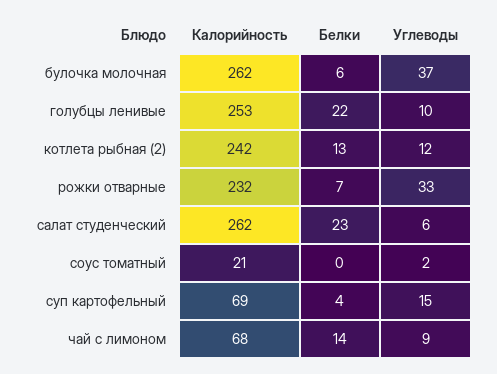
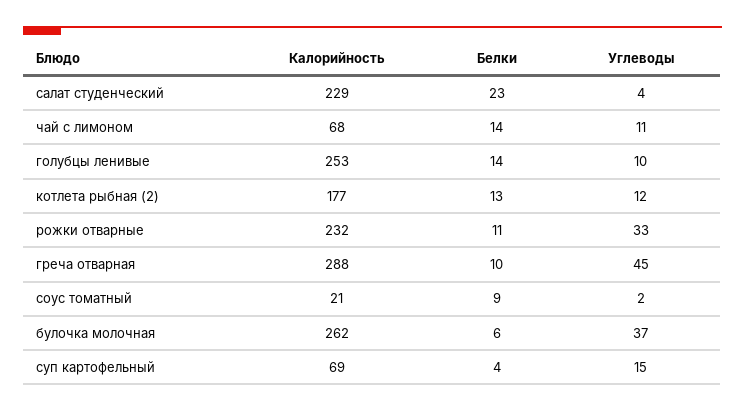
  {
    "Калорийность": {
      "булочка молочная": 262,
      "голубцы ленивые": 253,
-     "котлета рыбная (2)": 242,
+     "котлета рыбная (2)": 177,
      "рожки отварные": 232,
-     "салат студенческий": 262,
+     "салат студенческий": 229,
      "соус томатный": 21,
      "суп картофельный": 69,
-     "чай с лимоном": 68
+     "чай с лимоном": 68,
+     "греча отварная": 288
    },
    "Белки": {
      "булочка молочная": 6,
-     "голубцы ленивые": 22,
+     "голубцы ленивые": 14,
      "котлета рыбная (2)": 13,
-     "рожки отварные": 7,
+     "рожки отварные": 11,
      "салат студенческий": 23,
-     "соус томатный": 0,
+     "соус томатный": 9,
      "суп картофельный": 4,
-     "чай с лимоном": 14
+     "чай с лимоном": 14,
+     "греча отварная": 10
    },
    "Углеводы": {
      "булочка молочная": 37,
      "голубцы ленивые": 10,
      "котлета рыбная (2)": 12,
      "рожки отварные": 33,
-     "салат студенческий": 6,
+     "салат студенческий": 4,
      "соус томатный": 2,
      "суп картофельный": 15,
-     "чай с лимоном": 9
+     "чай с лимоном": 11,
+     "греча отварная": 45
    }
  }

